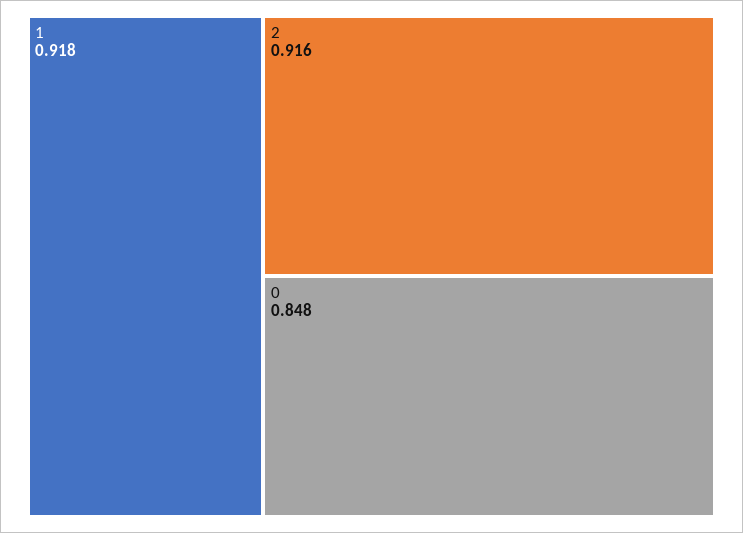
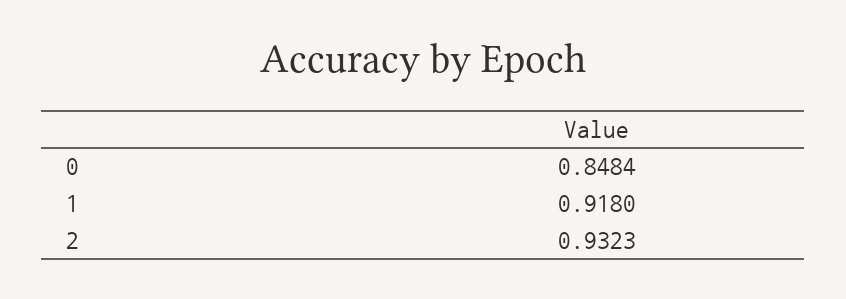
  {
    "1": 0.918,
-   "2": 0.916,
+   "2": 0.9323,
    "0": 0.8484
  }

